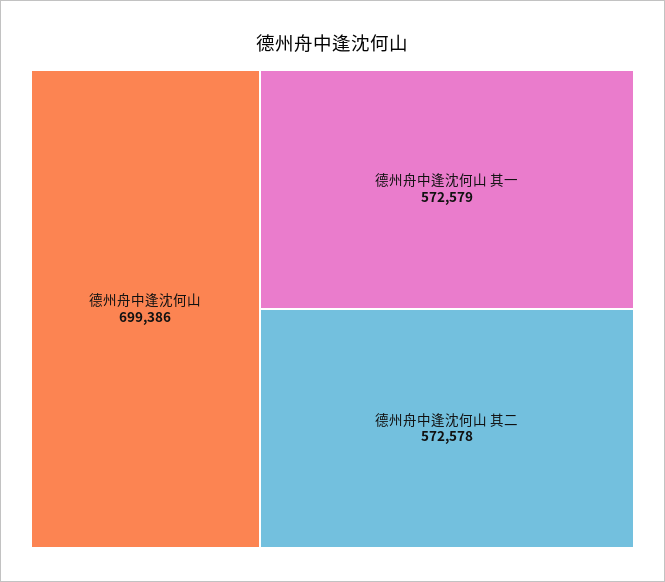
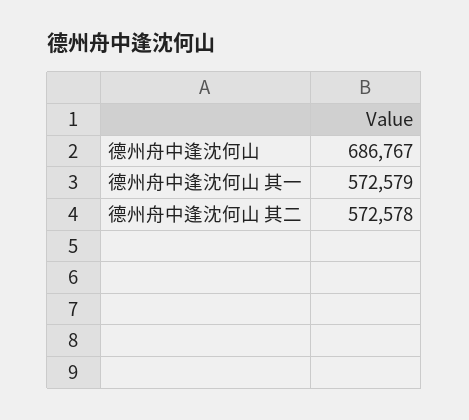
  {
-   "德州舟中逢沈何山": 699386,
+   "德州舟中逢沈何山": 686767,
    "德州舟中逢沈何山 其一": 572579,
    "德州舟中逢沈何山 其二": 572578
  }

